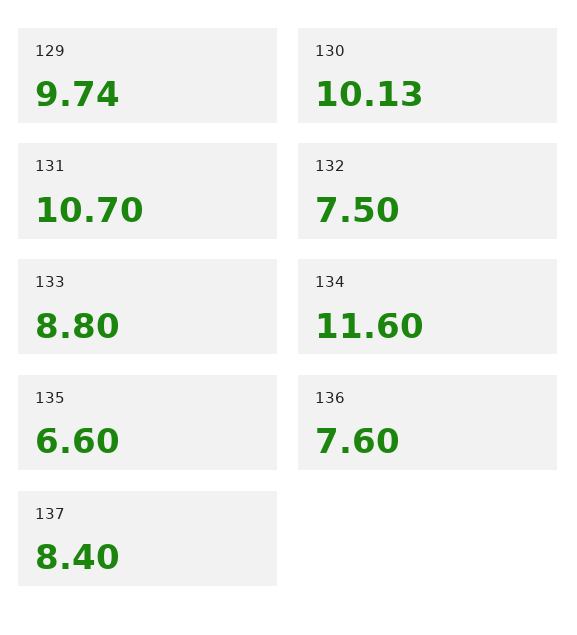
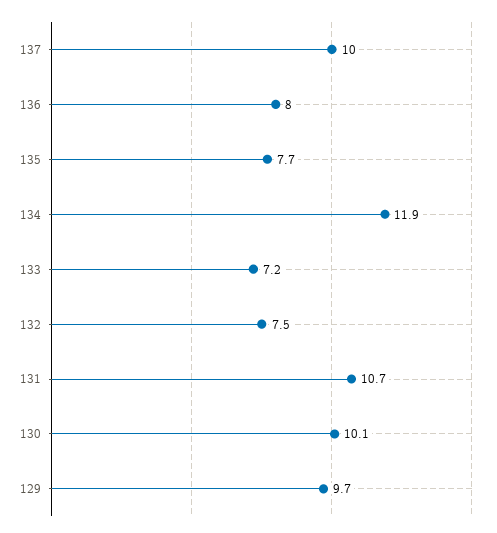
  {
    "129": 9.74,
    "130": 10.13,
    "131": 10.7,
    "132": 7.5,
-   "133": 8.8,
+   "133": 7.2,
-   "134": 11.6,
+   "134": 11.9,
-   "135": 6.6,
+   "135": 7.7,
-   "136": 7.6,
+   "136": 8,
-   "137": 8.4
+   "137": 10
  }

